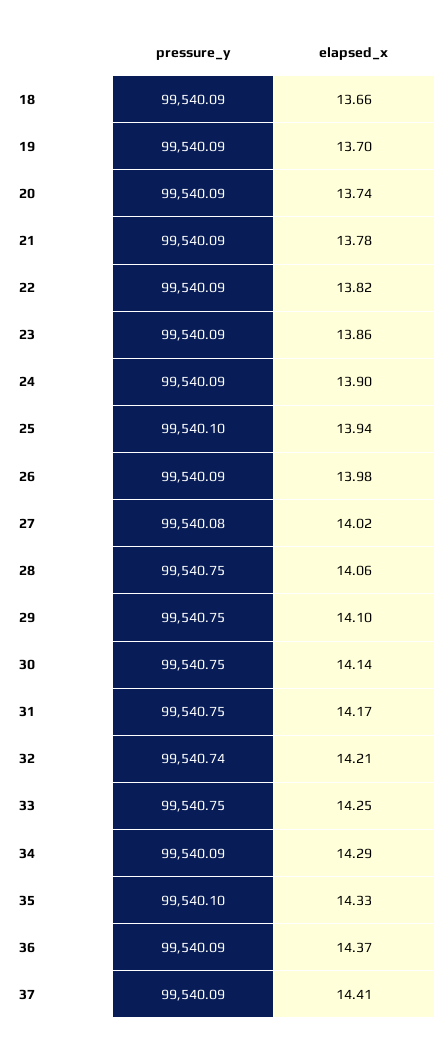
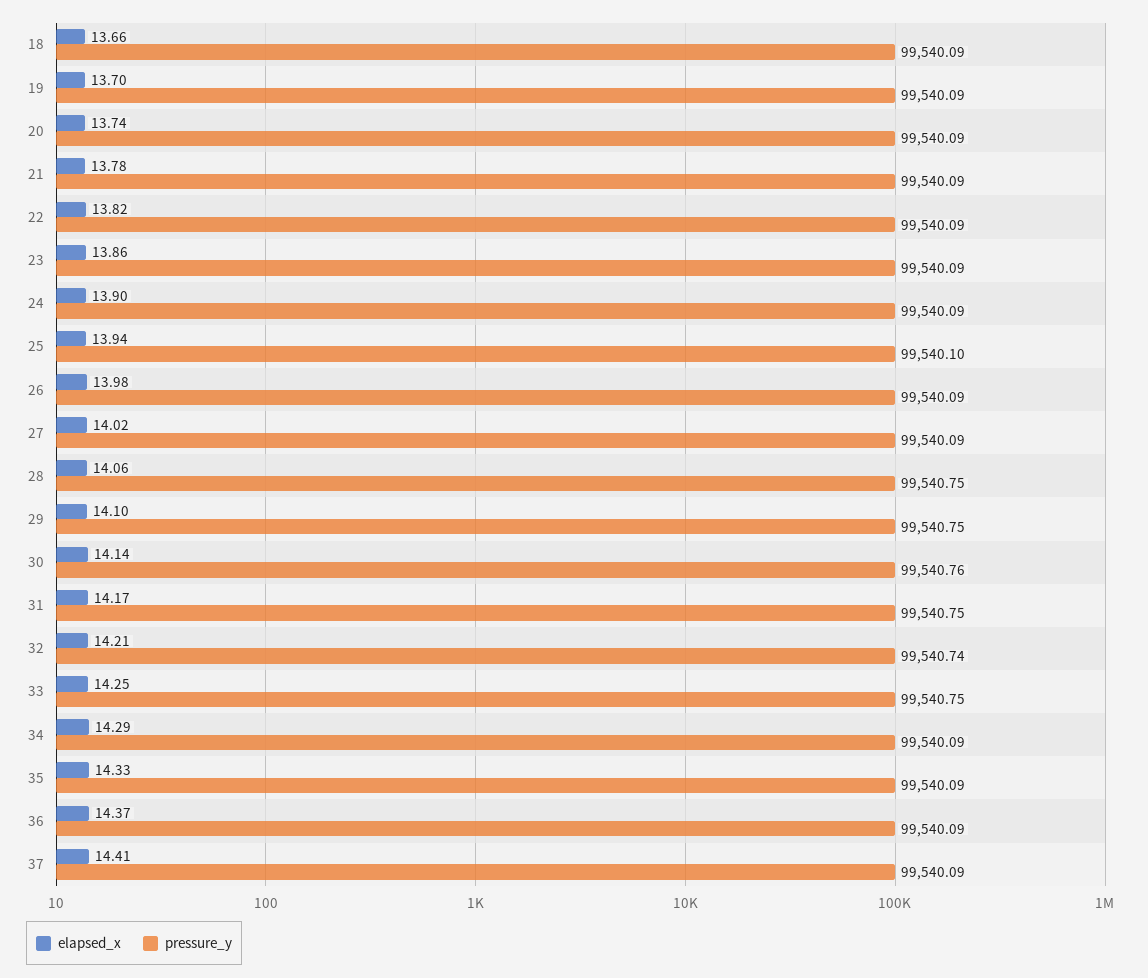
  {
    "pressure_y": {
      "18": 99540.09,
      "19": 99540.09,
      "20": 99540.09,
      "21": 99540.09,
      "22": 99540.09,
      "23": 99540.09,
      "24": 99540.09,
      "25": 99540.1,
      "26": 99540.09,
-     "27": 99540.08,
+     "27": 99540.09,
      "28": 99540.75,
      "29": 99540.75,
-     "30": 99540.75,
+     "30": 99540.76,
      "31": 99540.75,
      "32": 99540.74,
      "33": 99540.75,
      "34": 99540.09,
-     "35": 99540.1,
+     "35": 99540.09,
      "36": 99540.09,
      "37": 99540.09
    },
    "elapsed_x": {
      "18": 13.66,
      "19": 13.7,
      "20": 13.74,
      "21": 13.78,
      "22": 13.82,
      "23": 13.86,
      "24": 13.9,
      "25": 13.94,
      "26": 13.98,
      "27": 14.02,
      "28": 14.06,
      "29": 14.1,
      "30": 14.14,
      "31": 14.17,
      "32": 14.21,
      "33": 14.25,
      "34": 14.29,
      "35": 14.33,
      "36": 14.37,
      "37": 14.41
    }
  }

